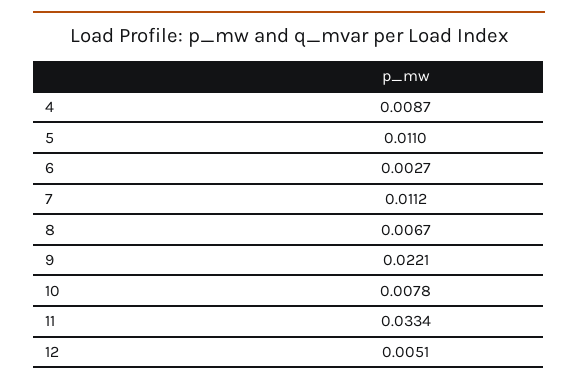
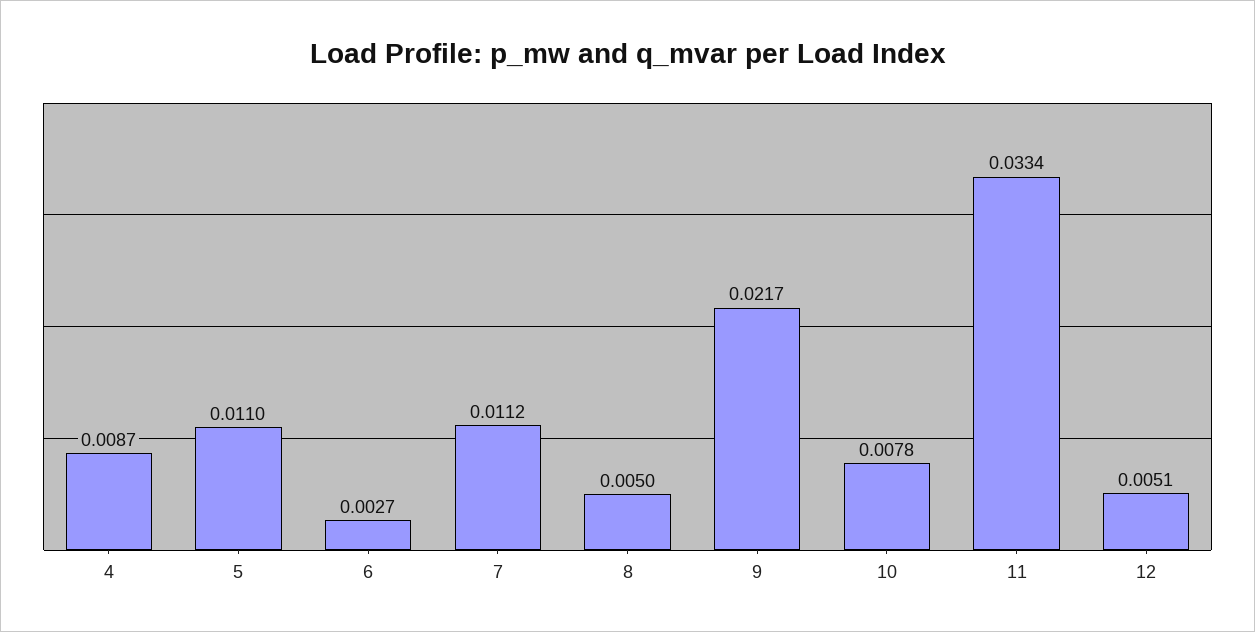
  {
    "4": 0.0087,
    "5": 0.011,
    "6": 0.0027,
    "7": 0.0112,
-   "8": 0.0067,
+   "8": 0.005,
-   "9": 0.0221,
+   "9": 0.0217,
    "10": 0.0078,
    "11": 0.0334,
    "12": 0.0051
  }

